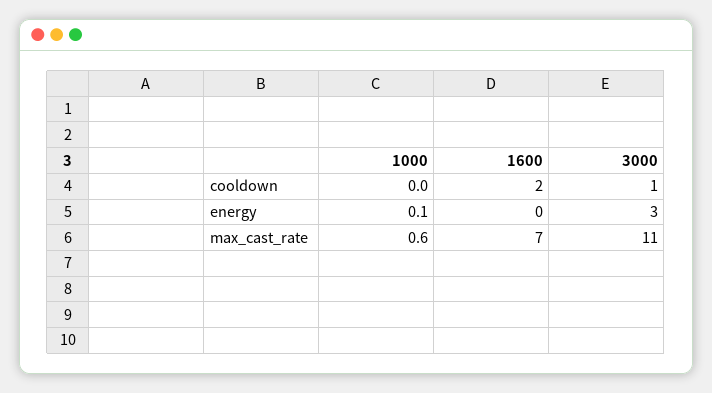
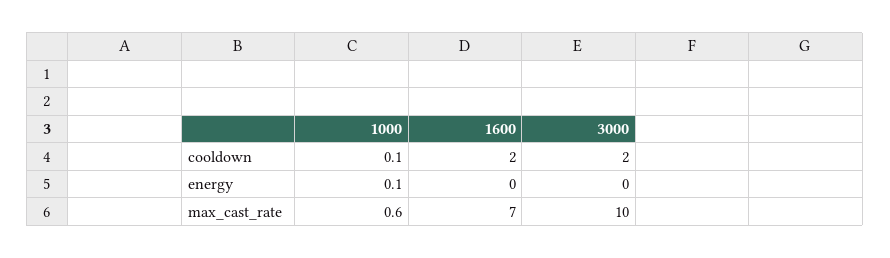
  {
    "1000": {
-     "cooldown": 0,
+     "cooldown": 0.1,
      "energy": 0.1,
      "max_cast_rate": 0.6
    },
    "1600": {
      "cooldown": 2,
      "energy": 0,
      "max_cast_rate": 7
    },
    "3000": {
-     "cooldown": 1,
+     "cooldown": 2,
-     "energy": 3,
+     "energy": 0,
-     "max_cast_rate": 11
+     "max_cast_rate": 10
    }
  }

